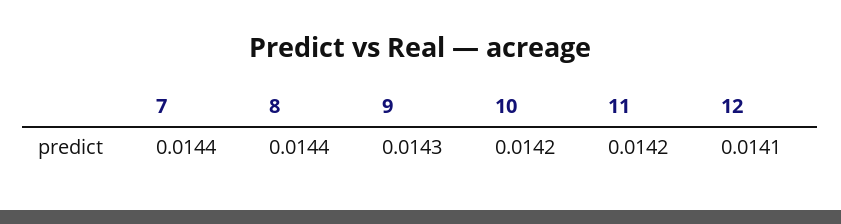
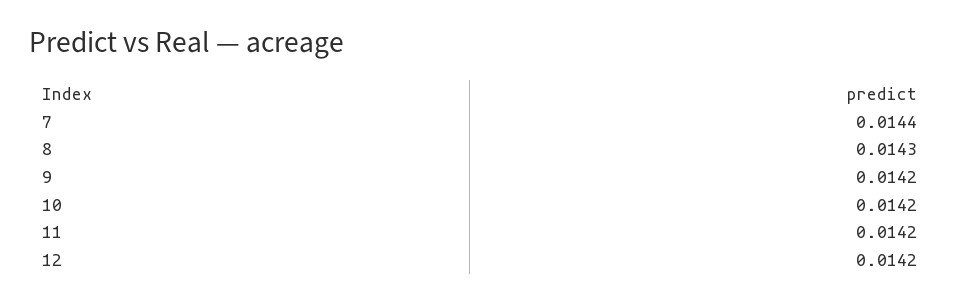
  {
    "7": 0.0144,
-   "8": 0.0144,
+   "8": 0.0143,
-   "9": 0.0143,
+   "9": 0.0142,
    "10": 0.0142,
    "11": 0.0142,
-   "12": 0.0141
+   "12": 0.0142
  }

